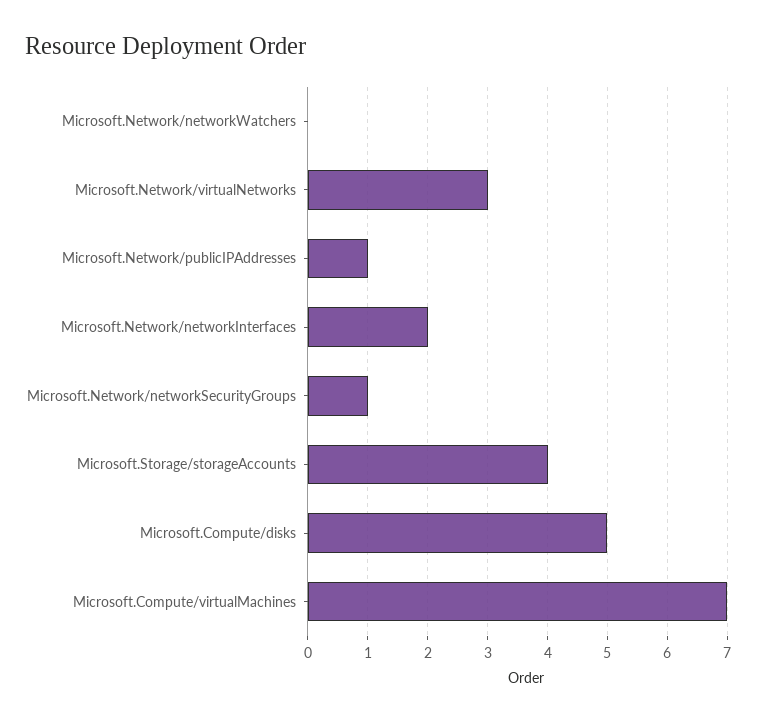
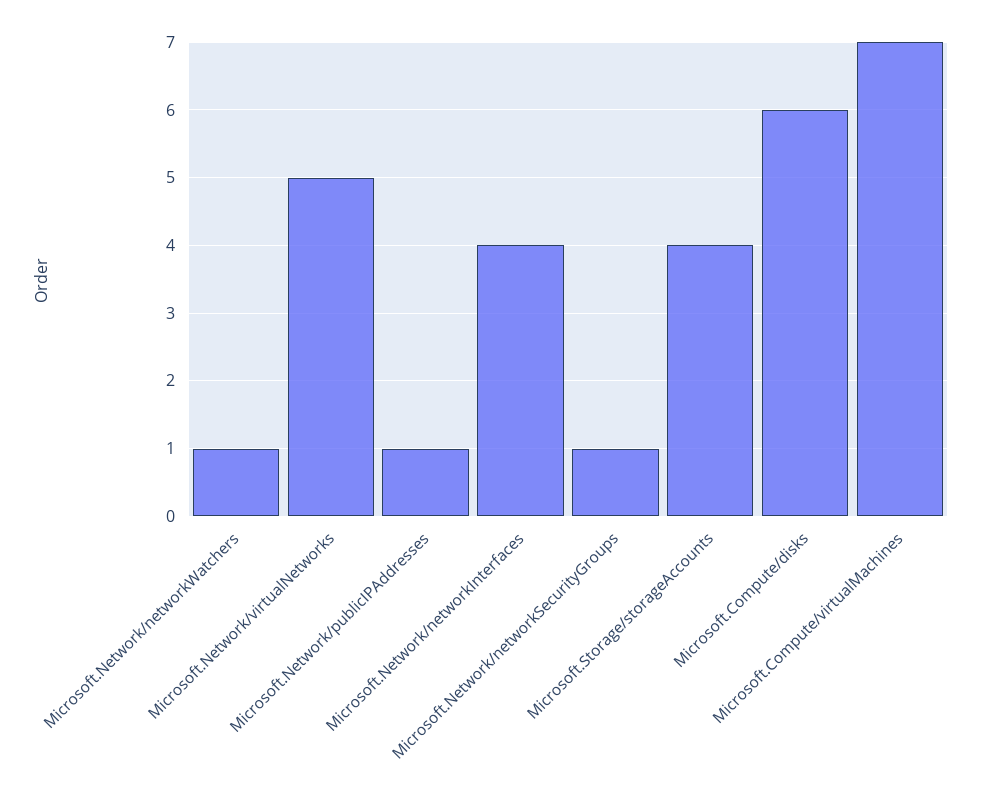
  {
-   "Microsoft.Network/networkWatchers": 0,
+   "Microsoft.Network/networkWatchers": 1,
-   "Microsoft.Network/virtualNetworks": 3,
+   "Microsoft.Network/virtualNetworks": 5,
    "Microsoft.Network/publicIPAddresses": 1,
-   "Microsoft.Network/networkInterfaces": 2,
+   "Microsoft.Network/networkInterfaces": 4,
    "Microsoft.Network/networkSecurityGroups": 1,
    "Microsoft.Storage/storageAccounts": 4,
-   "Microsoft.Compute/disks": 5,
+   "Microsoft.Compute/disks": 6,
    "Microsoft.Compute/virtualMachines": 7
  }

